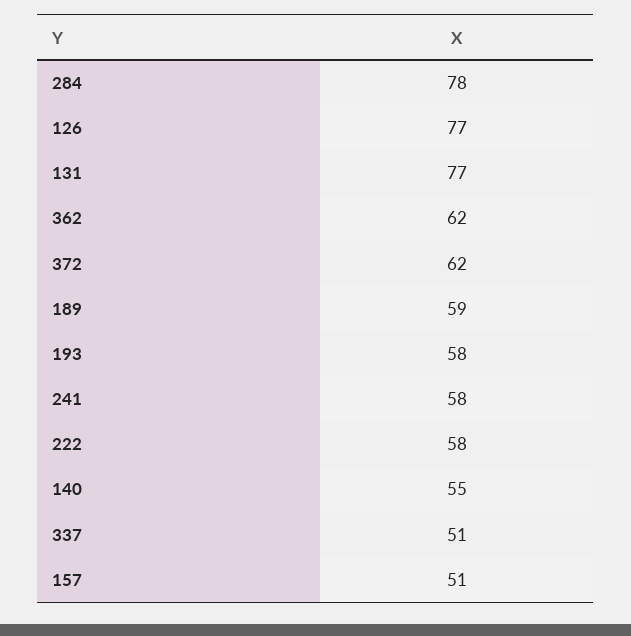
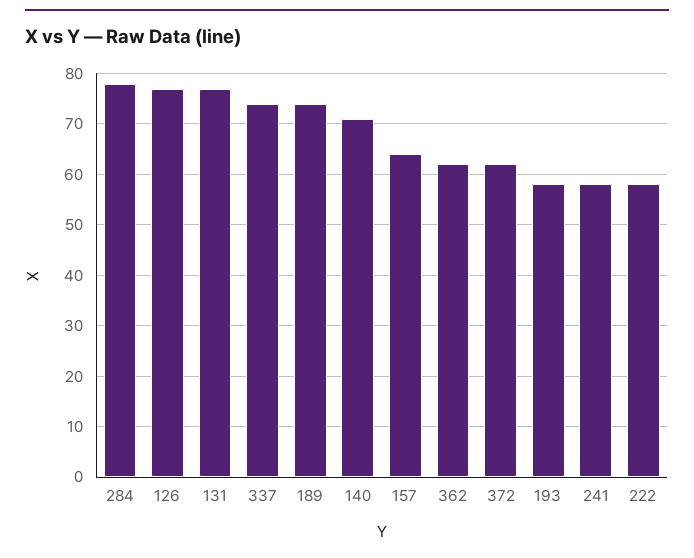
  {
    "284": 78,
    "126": 77,
    "131": 77,
    "362": 62,
    "372": 62,
-   "189": 59,
+   "189": 75,
    "193": 58,
    "241": 58,
    "222": 58,
-   "140": 55,
+   "140": 70,
-   "337": 51,
+   "337": 75,
-   "157": 51
+   "157": 65
  }

